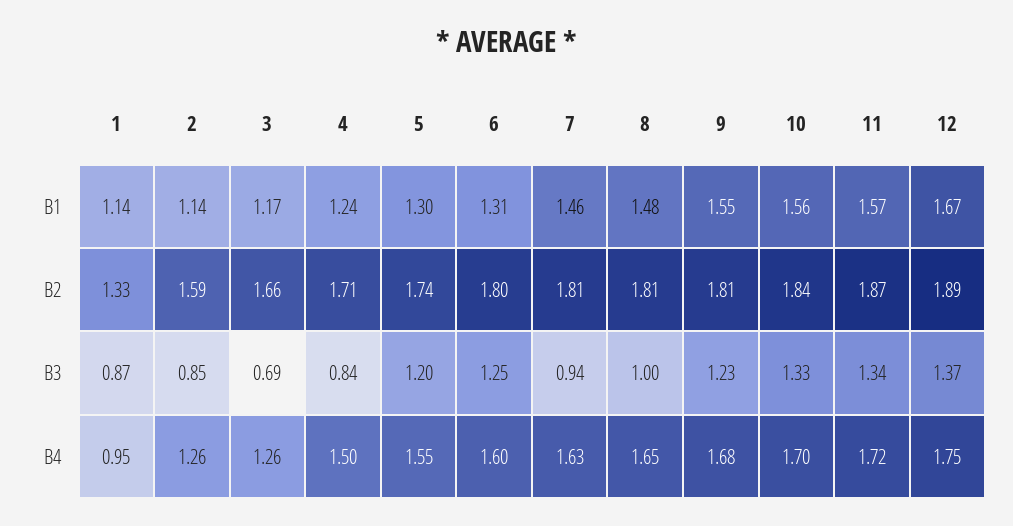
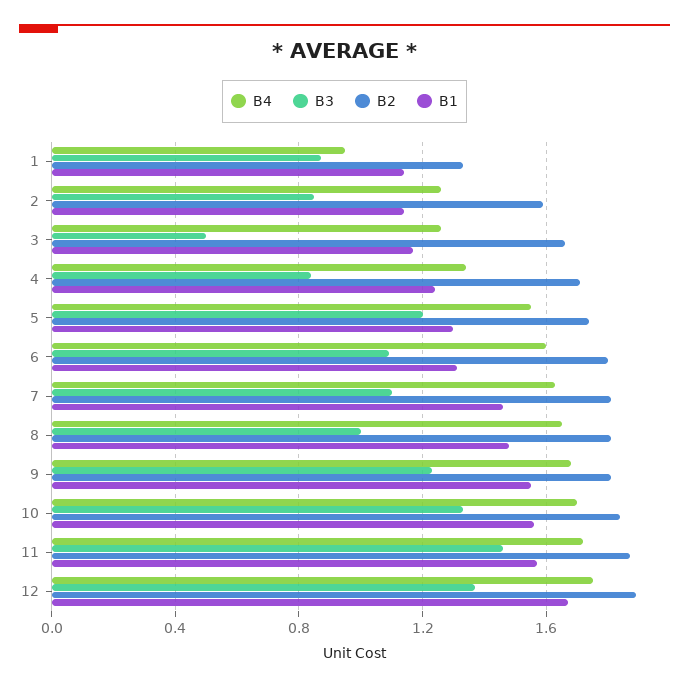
  {
    "B1": {
      "1": 1.14,
      "2": 1.14,
      "3": 1.17,
      "4": 1.24,
      "5": 1.3,
      "6": 1.31,
      "7": 1.46,
      "8": 1.48,
      "9": 1.55,
      "10": 1.56,
      "11": 1.57,
      "12": 1.67
    },
    "B2": {
      "1": 1.33,
      "2": 1.59,
      "3": 1.66,
      "4": 1.71,
      "5": 1.74,
      "6": 1.8,
      "7": 1.81,
      "8": 1.81,
      "9": 1.81,
      "10": 1.84,
      "11": 1.87,
      "12": 1.89
    },
    "B3": {
      "1": 0.87,
      "2": 0.85,
-     "3": 0.69,
+     "3": 0.5,
      "4": 0.84,
      "5": 1.2,
-     "6": 1.25,
+     "6": 1.1,
-     "7": 0.94,
+     "7": 1.1,
      "8": 1,
      "9": 1.23,
      "10": 1.33,
-     "11": 1.34,
+     "11": 1.45,
      "12": 1.37
    },
    "B4": {
      "1": 0.95,
      "2": 1.26,
      "3": 1.26,
-     "4": 1.5,
+     "4": 1.35,
      "5": 1.55,
      "6": 1.6,
      "7": 1.63,
      "8": 1.65,
      "9": 1.68,
      "10": 1.7,
      "11": 1.72,
      "12": 1.75
    }
  }

